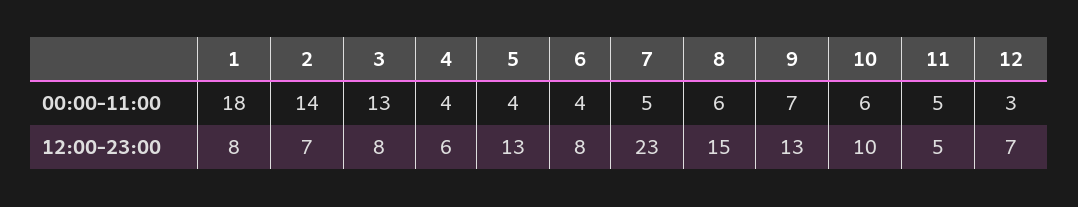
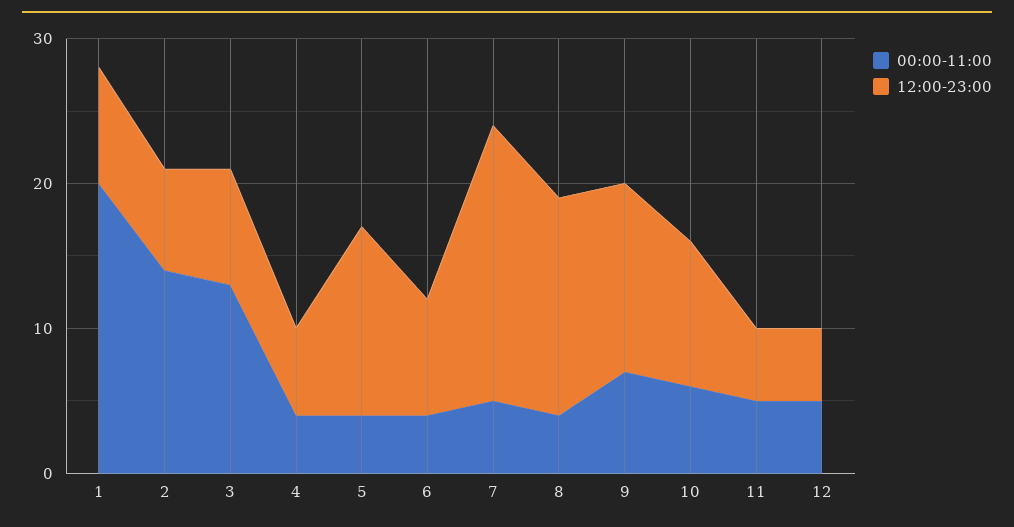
  {
    "00:00-11:00": {
-     "1": 18,
+     "1": 20,
      "2": 14,
      "3": 13,
      "4": 4,
      "5": 4,
      "6": 4,
      "7": 5,
-     "8": 6,
+     "8": 4,
      "9": 7,
      "10": 6,
      "11": 5,
-     "12": 3
+     "12": 5
    },
    "12:00-23:00": {
      "1": 8,
      "2": 7,
      "3": 8,
      "4": 6,
      "5": 13,
      "6": 8,
-     "7": 23,
+     "7": 19,
      "8": 15,
      "9": 13,
      "10": 10,
      "11": 5,
-     "12": 7
+     "12": 5
    }
  }

